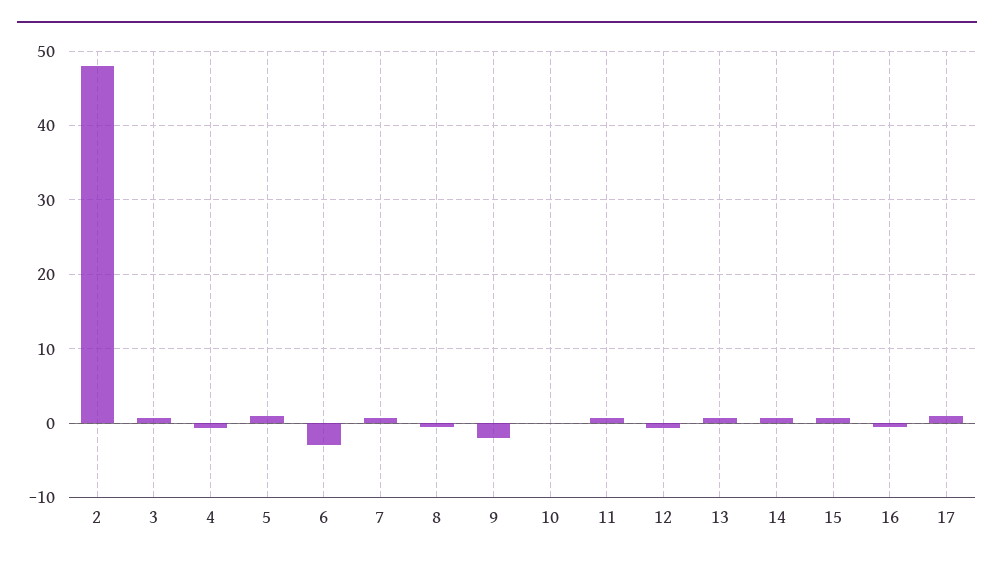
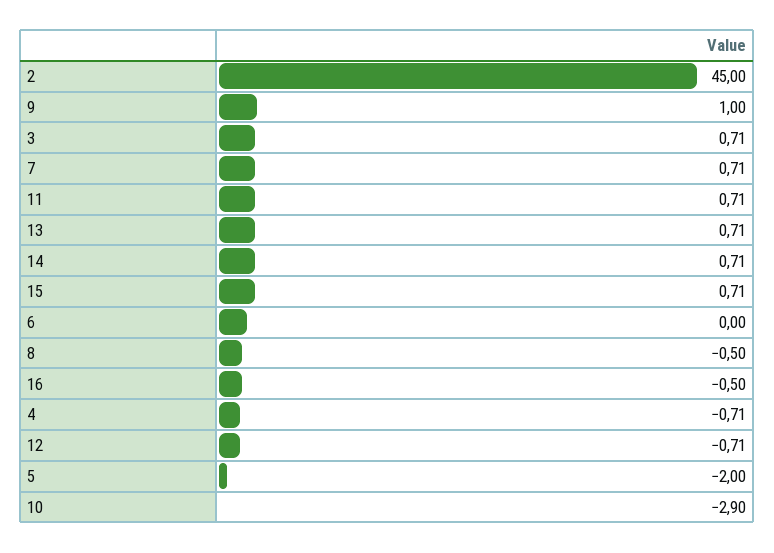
  {
-   "2": 48,
+   "2": 45,
    "3": 0.71,
    "4": -0.71,
-   "5": 1,
+   "5": -2,
-   "6": -3,
+   "6": 0,
    "7": 0.71,
    "8": -0.5,
-   "9": -2,
+   "9": 1,
-   "10": 0,
+   "10": -2.9,
    "11": 0.71,
    "12": -0.71,
    "13": 0.71,
    "14": 0.71,
    "15": 0.71,
-   "16": -0.5,
+   "16": -0.5
-   "17": 1
  }

